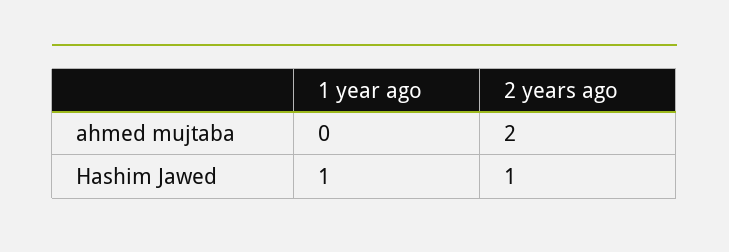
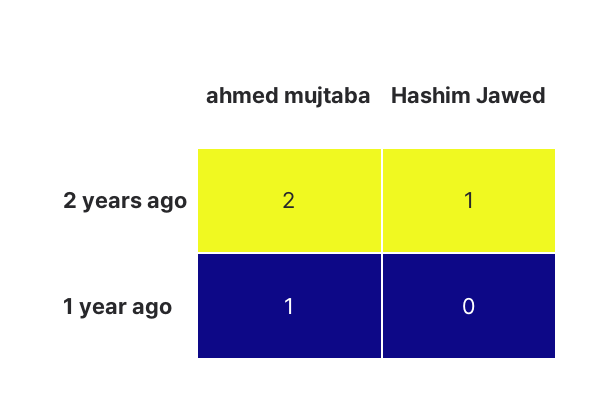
  {
    "1 year ago": {
-     "ahmed mujtaba": 0,
+     "ahmed mujtaba": 1,
-     "Hashim Jawed": 1
+     "Hashim Jawed": 0
    },
    "2 years ago": {
      "ahmed mujtaba": 2,
      "Hashim Jawed": 1
    }
  }

